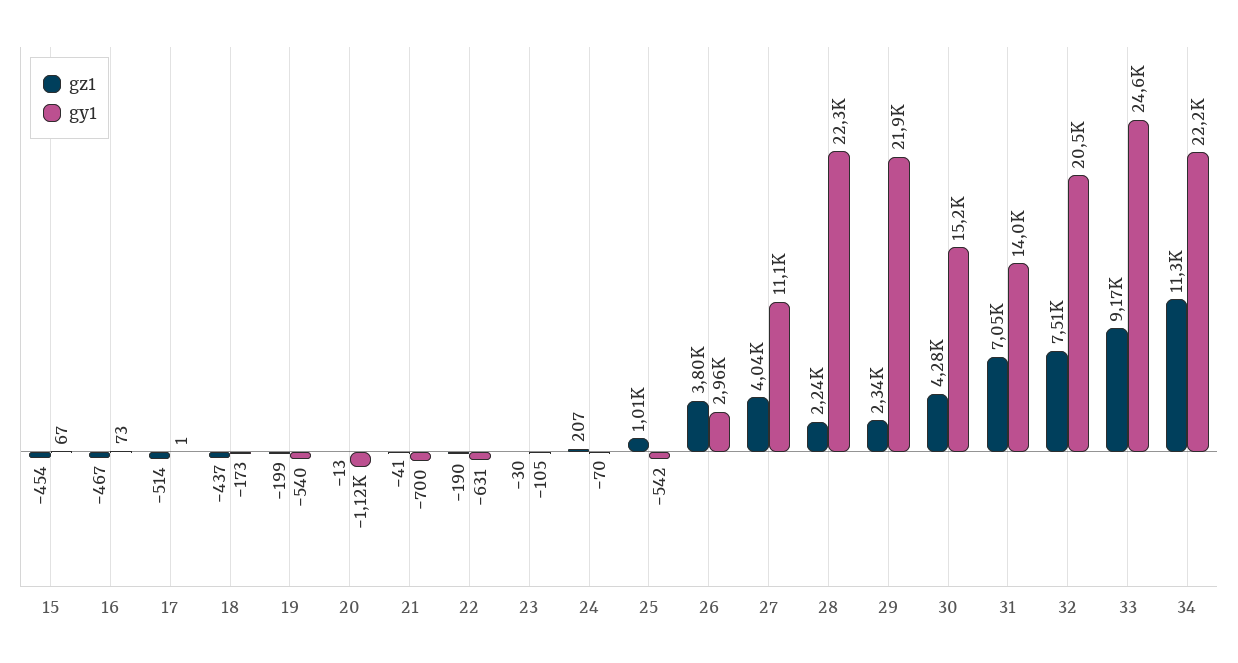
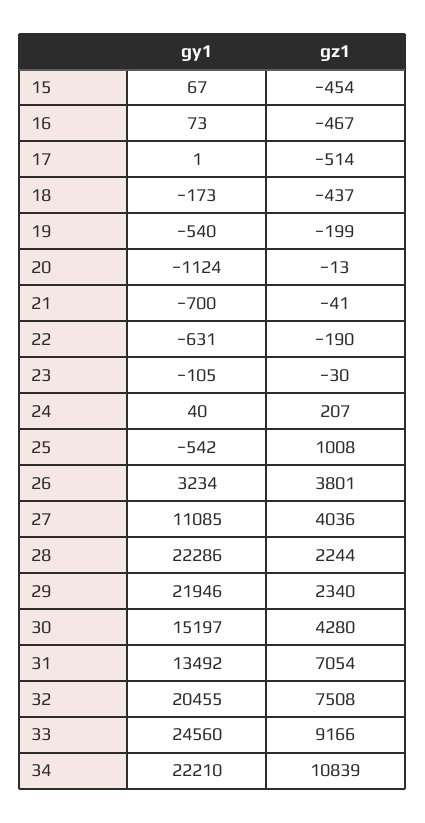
  {
    "gz1": {
      "15": -454,
      "16": -467,
      "17": -514,
      "18": -437,
      "19": -199,
      "20": -13,
      "21": -41,
      "22": -190,
      "23": -30,
      "24": 207,
      "25": 1008,
      "26": 3801,
      "27": 4036,
      "28": 2244,
      "29": 2340,
      "30": 4280,
      "31": 7054,
      "32": 7508,
      "33": 9166,
-     "34": 11300
+     "34": 10839
    },
    "gy1": {
      "15": 67,
      "16": 73,
      "17": 1,
      "18": -173,
      "19": -540,
      "20": -1124,
      "21": -700,
      "22": -631,
      "23": -105,
-     "24": -70,
+     "24": 40,
      "25": -542,
-     "26": 2960,
+     "26": 3234,
      "27": 11085,
      "28": 22286,
      "29": 21946,
      "30": 15197,
-     "31": 14000,
+     "31": 13492,
      "32": 20455,
      "33": 24560,
      "34": 22210
    }
  }

